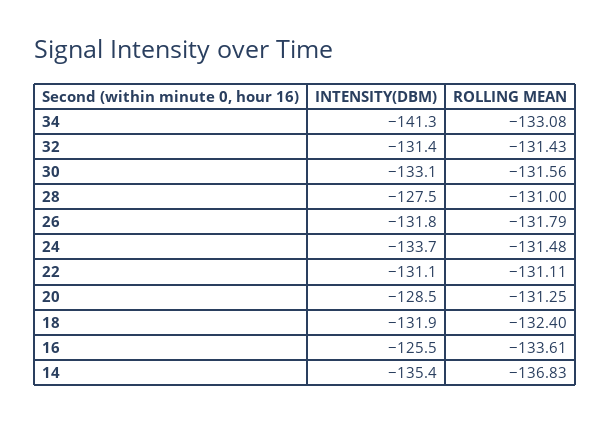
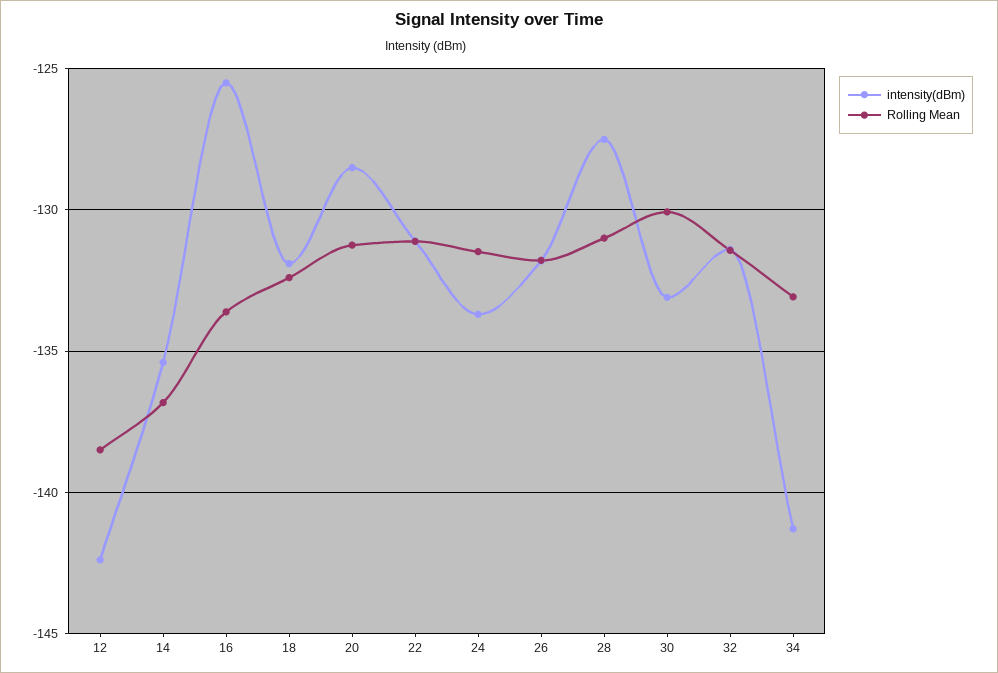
  {
    "INTENSITY(DBM)": {
      "34": -141.3,
      "32": -131.4,
      "30": -133.1,
      "28": -127.5,
      "26": -131.8,
      "24": -133.7,
      "22": -131.1,
      "20": -128.5,
      "18": -131.9,
      "16": -125.5,
-     "14": -135.4
+     "14": -135.4,
+     "12": -142.5
    },
    "ROLLING MEAN": {
      "34": -133.08,
      "32": -131.43,
-     "30": -131.56,
+     "30": -130,
      "28": -131,
      "26": -131.79,
      "24": -131.48,
      "22": -131.11,
      "20": -131.25,
      "18": -132.4,
      "16": -133.61,
-     "14": -136.83
+     "14": -136.83,
+     "12": -138.5
    }
  }

